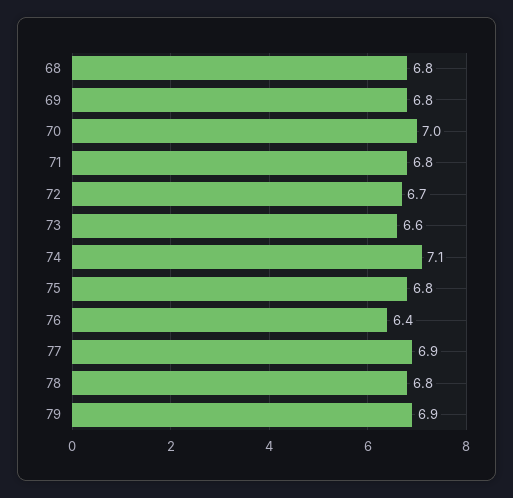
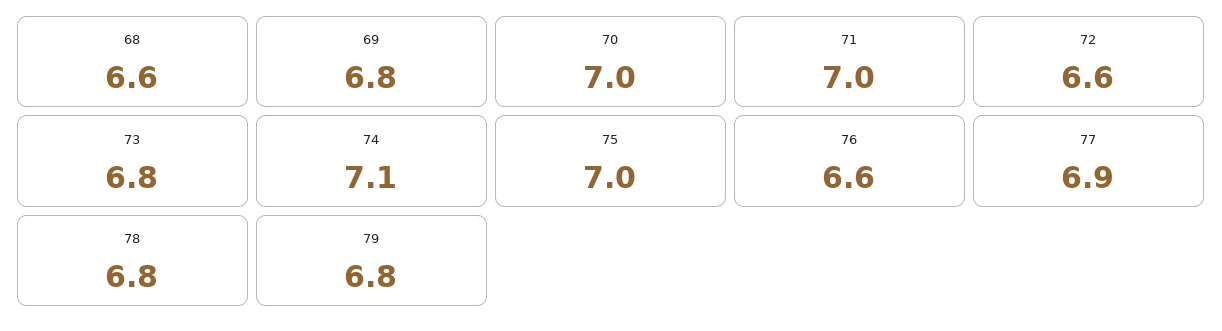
  {
-   "68": 6.8,
+   "68": 6.6,
    "69": 6.8,
    "70": 7,
-   "71": 6.8,
+   "71": 7,
-   "72": 6.7,
+   "72": 6.6,
-   "73": 6.6,
+   "73": 6.8,
    "74": 7.1,
-   "75": 6.8,
+   "75": 7,
-   "76": 6.4,
+   "76": 6.6,
    "77": 6.9,
    "78": 6.8,
-   "79": 6.9
+   "79": 6.8
  }

